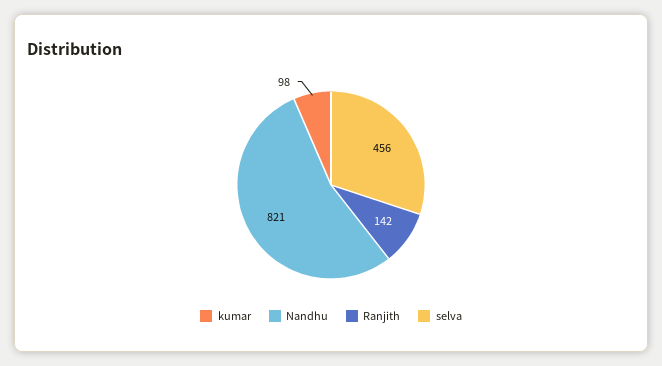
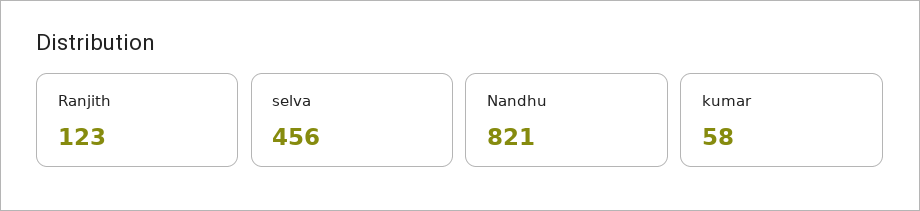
  {
-   "kumar": 98,
+   "kumar": 58,
    "Nandhu": 821,
-   "Ranjith": 142,
+   "Ranjith": 123,
    "selva": 456
  }

